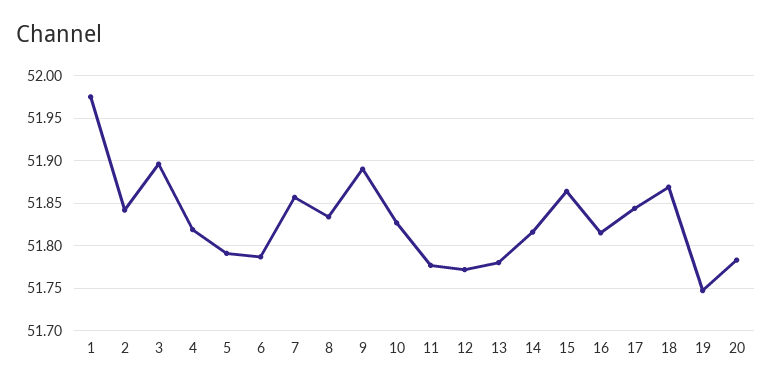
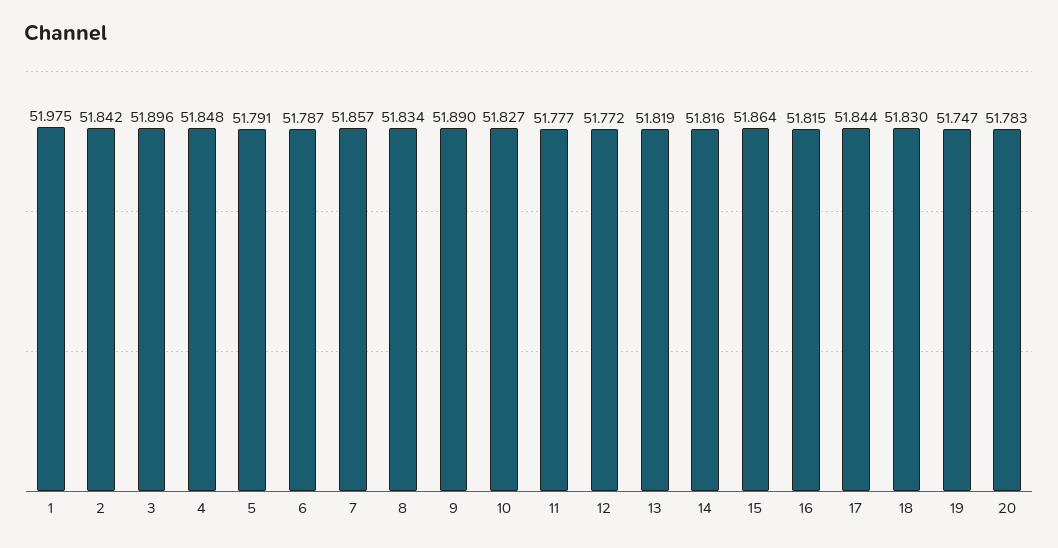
  {
    "1": 51.975,
    "2": 51.842,
    "3": 51.896,
-   "4": 51.82,
+   "4": 51.848,
    "5": 51.791,
    "6": 51.787,
    "7": 51.857,
    "8": 51.834,
    "9": 51.89,
    "10": 51.827,
    "11": 51.777,
    "12": 51.772,
-   "13": 51.78,
+   "13": 51.819,
    "14": 51.816,
    "15": 51.864,
    "16": 51.815,
    "17": 51.844,
-   "18": 51.87,
+   "18": 51.83,
    "19": 51.747,
    "20": 51.783
  }

